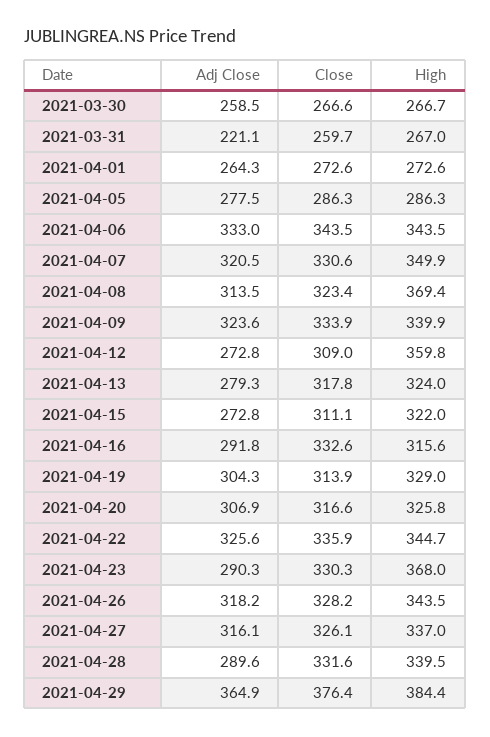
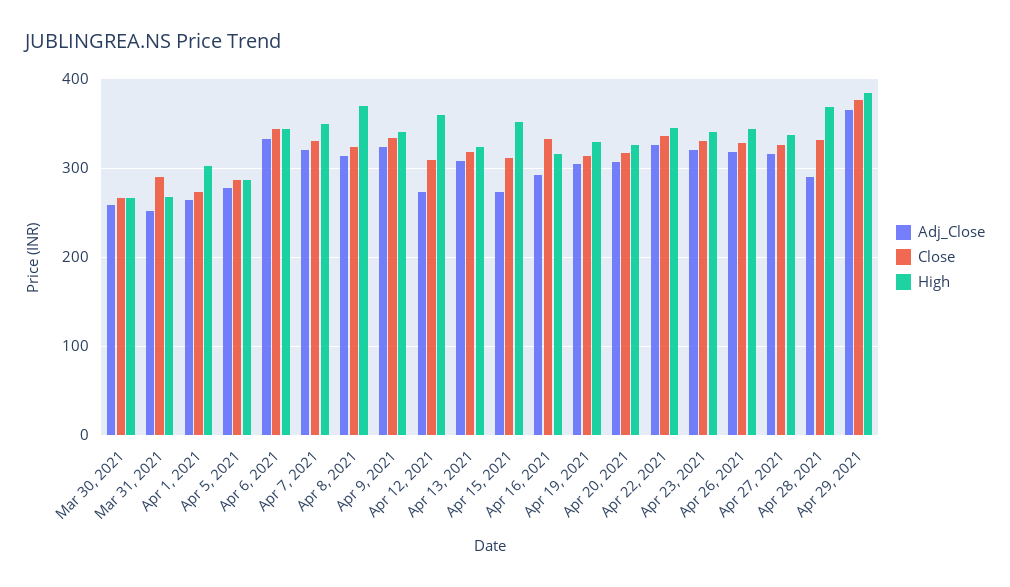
  {
    "Adj Close": {
      "2021-03-30": 258.5,
-     "2021-03-31": 221.1,
+     "2021-03-31": 250,
      "2021-04-01": 264.3,
      "2021-04-05": 277.5,
      "2021-04-06": 333,
      "2021-04-07": 320.5,
      "2021-04-08": 313.5,
      "2021-04-09": 323.6,
      "2021-04-12": 272.8,
-     "2021-04-13": 279.3,
+     "2021-04-13": 310,
      "2021-04-15": 272.8,
      "2021-04-16": 291.8,
      "2021-04-19": 304.3,
      "2021-04-20": 306.9,
      "2021-04-22": 325.6,
-     "2021-04-23": 290.3,
+     "2021-04-23": 320,
      "2021-04-26": 318.2,
      "2021-04-27": 316.1,
      "2021-04-28": 289.6,
      "2021-04-29": 364.9
    },
    "Close": {
      "2021-03-30": 266.6,
-     "2021-03-31": 259.7,
+     "2021-03-31": 290,
      "2021-04-01": 272.6,
      "2021-04-05": 286.3,
      "2021-04-06": 343.5,
      "2021-04-07": 330.6,
      "2021-04-08": 323.4,
      "2021-04-09": 333.9,
      "2021-04-12": 309,
      "2021-04-13": 317.8,
      "2021-04-15": 311.1,
      "2021-04-16": 332.6,
      "2021-04-19": 313.9,
      "2021-04-20": 316.6,
      "2021-04-22": 335.9,
      "2021-04-23": 330.3,
      "2021-04-26": 328.2,
      "2021-04-27": 326.1,
      "2021-04-28": 331.6,
      "2021-04-29": 376.4
    },
    "High": {
      "2021-03-30": 266.7,
      "2021-03-31": 267,
-     "2021-04-01": 272.6,
+     "2021-04-01": 300,
      "2021-04-05": 286.3,
      "2021-04-06": 343.5,
      "2021-04-07": 349.9,
      "2021-04-08": 369.4,
      "2021-04-09": 339.9,
      "2021-04-12": 359.8,
      "2021-04-13": 324,
-     "2021-04-15": 322,
+     "2021-04-15": 350,
      "2021-04-16": 315.6,
      "2021-04-19": 329,
      "2021-04-20": 325.8,
      "2021-04-22": 344.7,
-     "2021-04-23": 368,
+     "2021-04-23": 340,
      "2021-04-26": 343.5,
      "2021-04-27": 337,
-     "2021-04-28": 339.5,
+     "2021-04-28": 370,
      "2021-04-29": 384.4
    }
  }

